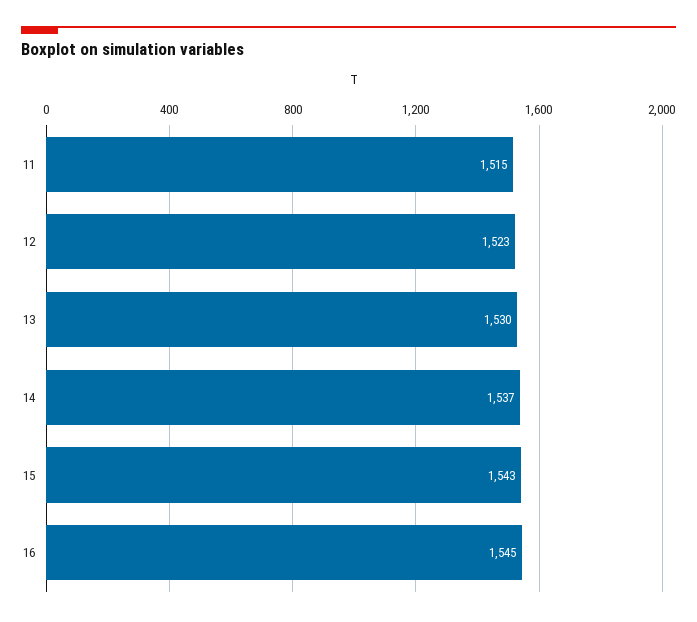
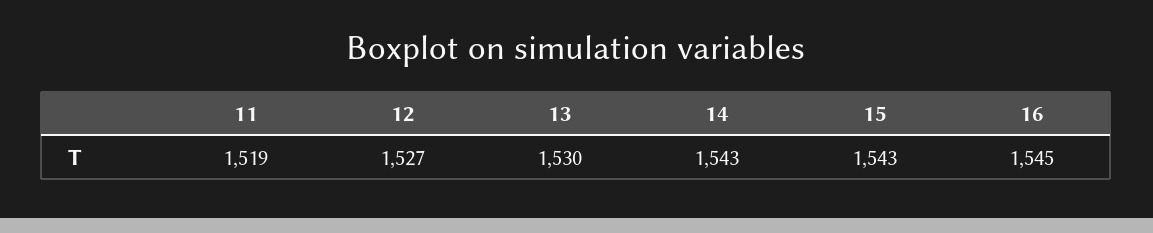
  {
-   "11": 1515,
+   "11": 1519,
-   "12": 1523,
+   "12": 1527,
    "13": 1530,
-   "14": 1537,
+   "14": 1543,
    "15": 1543,
    "16": 1545
  }

